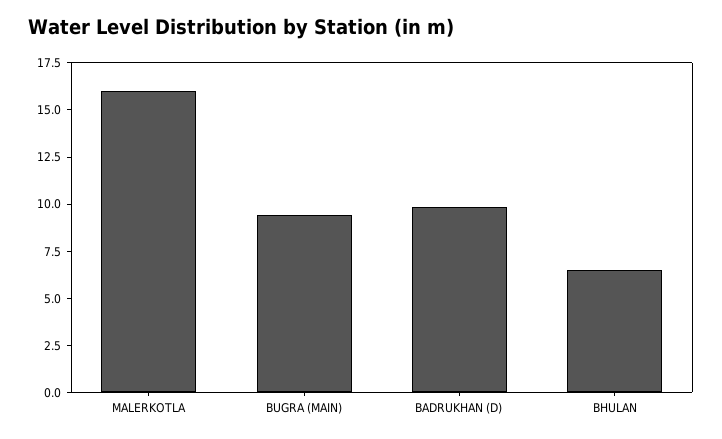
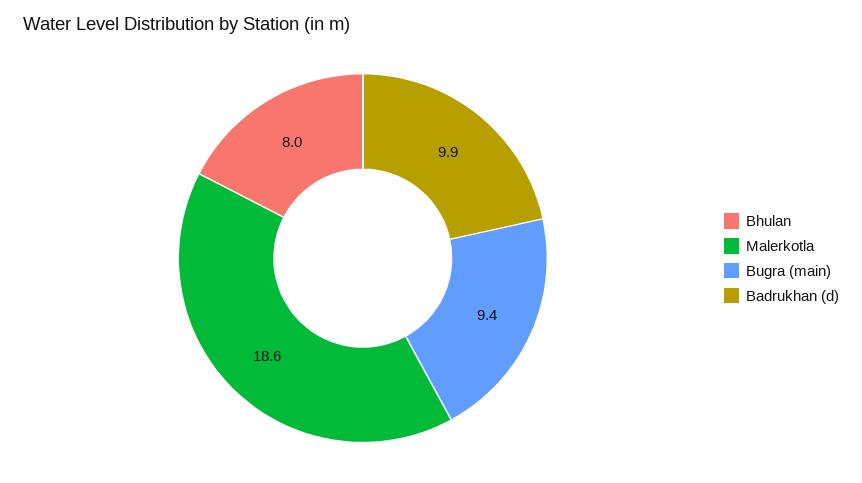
  {
-   "MALERKOTLA": 16,
+   "MALERKOTLA": 18.6,
    "BUGRA (MAIN)": 9.4,
    "BADRUKHAN (D)": 9.9,
-   "BHULAN": 6.5
+   "BHULAN": 8
  }

